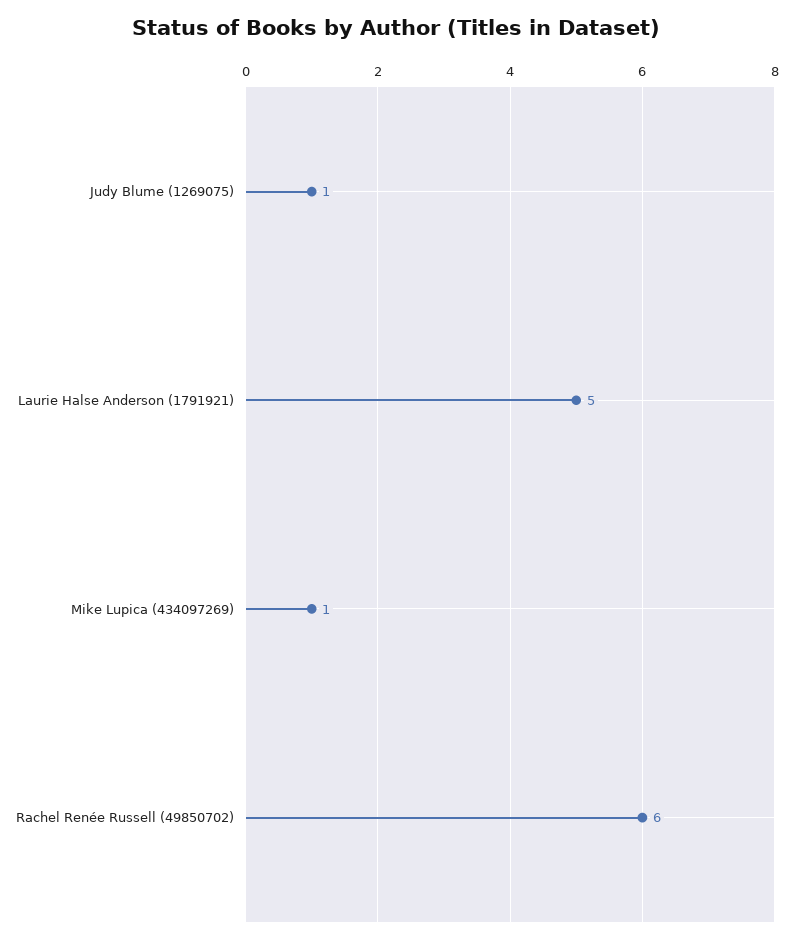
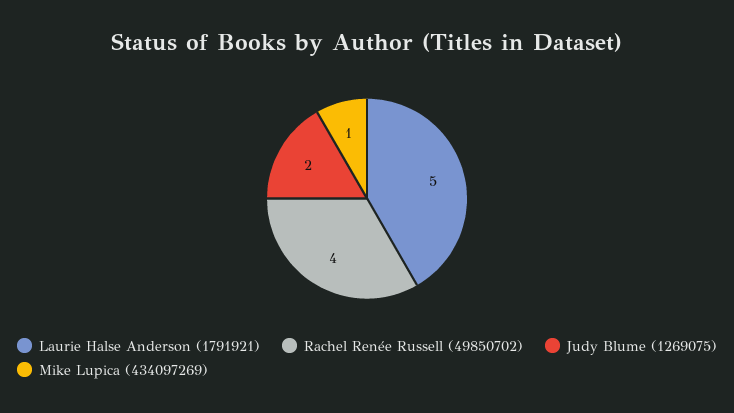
  {
-   "Judy Blume (1269075)": 1,
+   "Judy Blume (1269075)": 2,
    "Laurie Halse Anderson (1791921)": 5,
    "Mike Lupica (434097269)": 1,
-   "Rachel Renée Russell (49850702)": 6
+   "Rachel Renée Russell (49850702)": 4
  }

